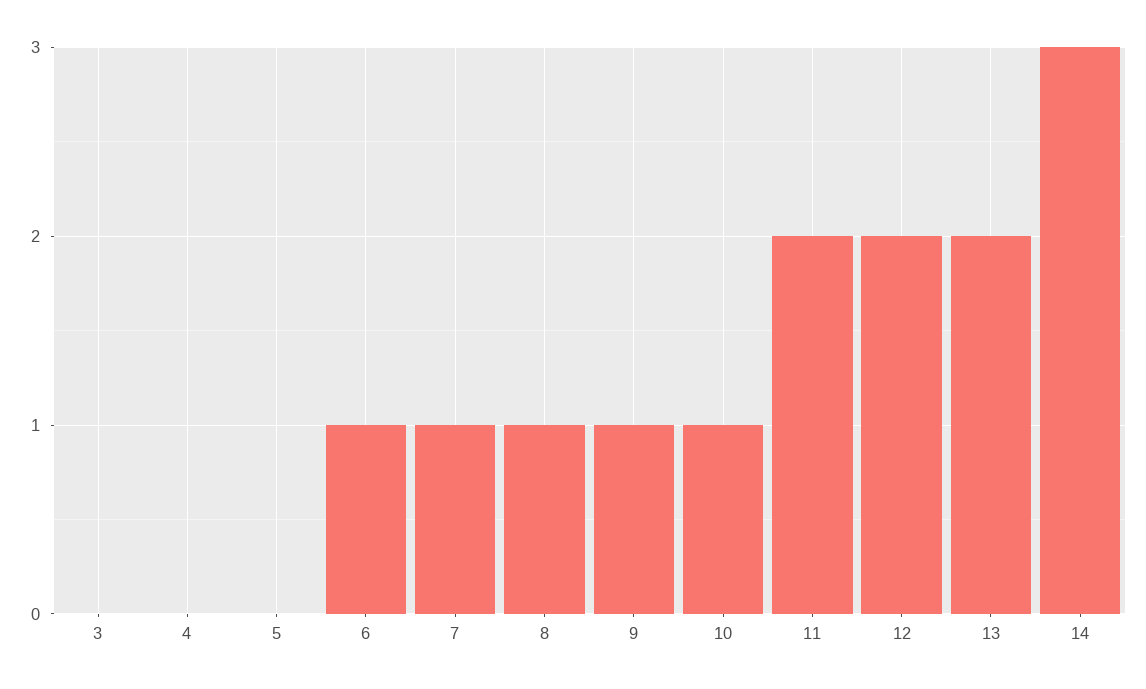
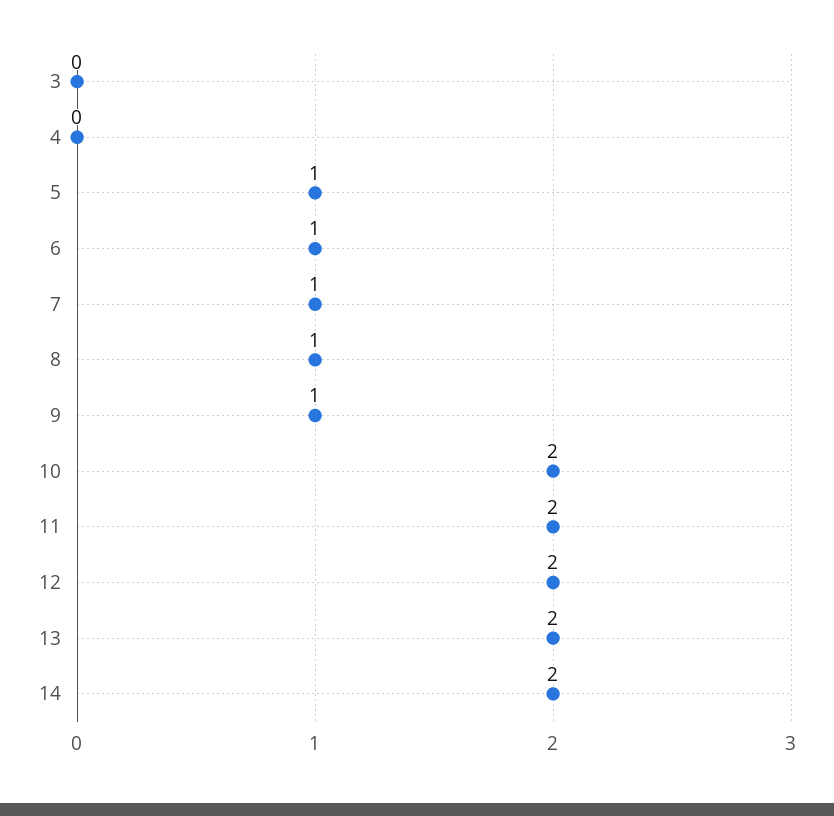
  {
    "3": 0,
    "4": 0,
-   "5": 0,
+   "5": 1,
    "6": 1,
    "7": 1,
    "8": 1,
    "9": 1,
-   "10": 1,
+   "10": 2,
    "11": 2,
    "12": 2,
    "13": 2,
-   "14": 3
+   "14": 2
  }

